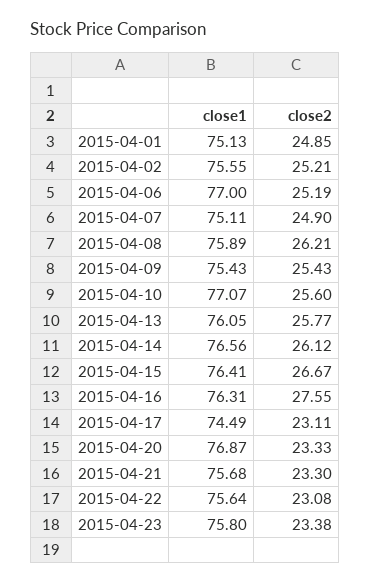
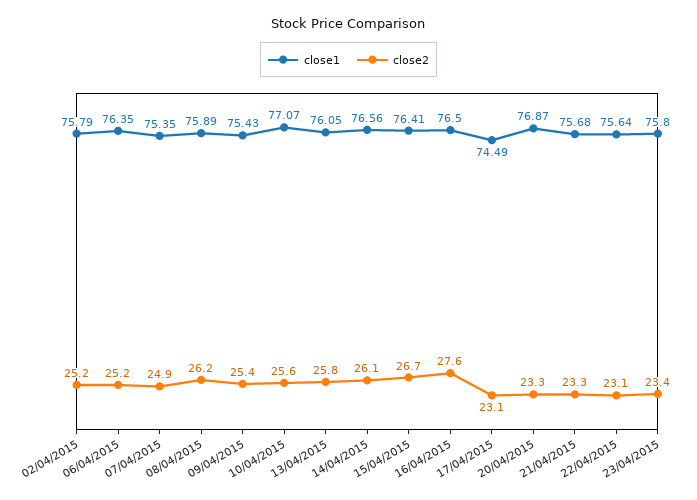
  {
    "close1": {
-     "2015-04-01": 75.13,
-     "2015-04-02": 75.55,
+     "2015-04-02": 75.79,
-     "2015-04-06": 77,
+     "2015-04-06": 76.35,
-     "2015-04-07": 75.11,
+     "2015-04-07": 75.35,
      "2015-04-08": 75.89,
      "2015-04-09": 75.43,
      "2015-04-10": 77.07,
      "2015-04-13": 76.05,
      "2015-04-14": 76.56,
      "2015-04-15": 76.41,
-     "2015-04-16": 76.31,
+     "2015-04-16": 76.5,
      "2015-04-17": 74.49,
      "2015-04-20": 76.87,
      "2015-04-21": 75.68,
      "2015-04-22": 75.64,
      "2015-04-23": 75.8
    },
    "close2": {
-     "2015-04-01": 24.85,
      "2015-04-02": 25.21,
      "2015-04-06": 25.19,
      "2015-04-07": 24.9,
      "2015-04-08": 26.21,
      "2015-04-09": 25.43,
      "2015-04-10": 25.6,
      "2015-04-13": 25.77,
      "2015-04-14": 26.12,
      "2015-04-15": 26.67,
      "2015-04-16": 27.55,
      "2015-04-17": 23.11,
      "2015-04-20": 23.33,
      "2015-04-21": 23.3,
      "2015-04-22": 23.08,
      "2015-04-23": 23.38
    }
  }

